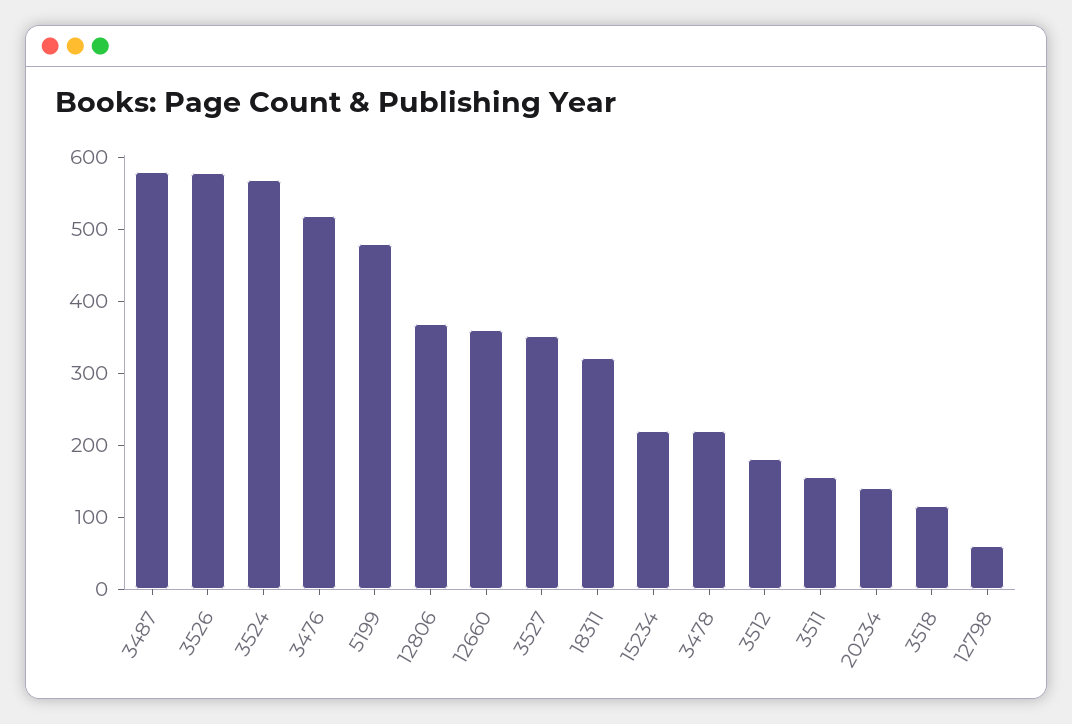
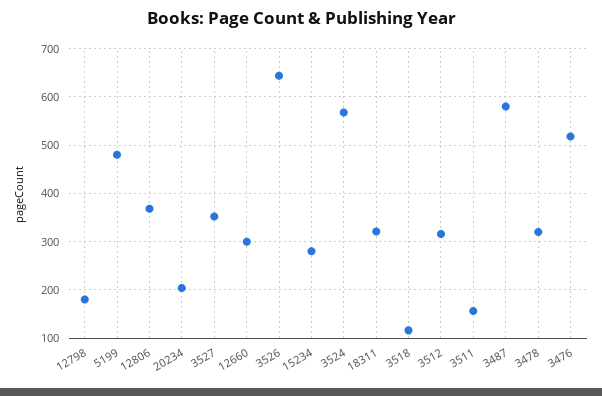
  {
    "3487": 580,
-   "3526": 580,
+   "3526": 640,
    "3524": 560,
    "3476": 520,
    "5199": 480,
    "12806": 360,
-   "12660": 360,
+   "12660": 300,
    "3527": 360,
    "18311": 320,
-   "15234": 220,
+   "15234": 280,
-   "3478": 220,
+   "3478": 320,
-   "3512": 180,
+   "3512": 320,
    "3511": 160,
-   "20234": 140,
+   "20234": 200,
    "3518": 120,
-   "12798": 60
+   "12798": 180
  }

